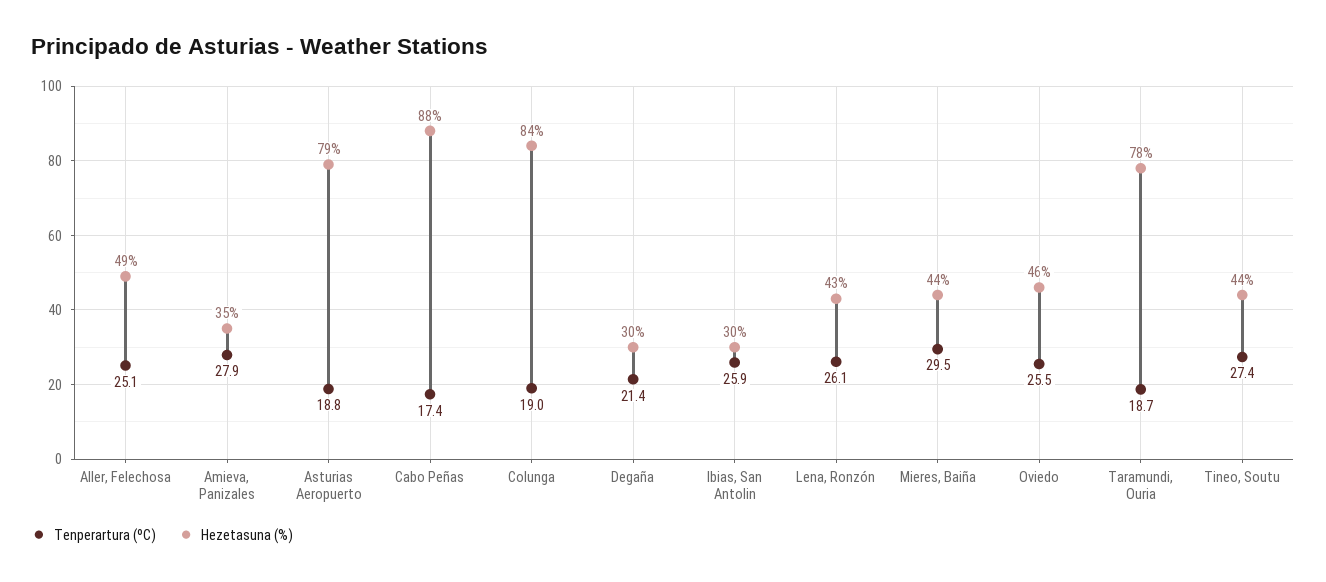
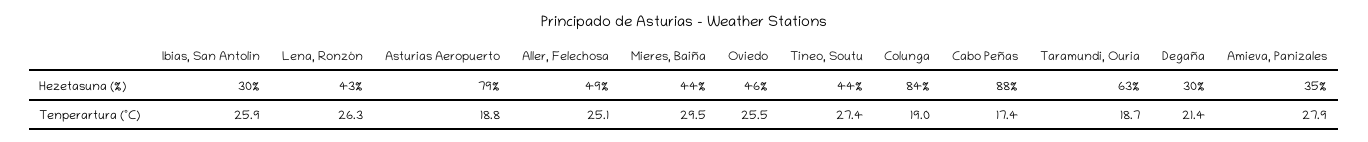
  {
    "Tenperartura (ºC)": {
      "Aller, Felechosa": 25.1,
      "Amieva, Panizales": 27.9,
      "Asturias Aeropuerto": 18.8,
      "Cabo Peñas": 17.4,
      "Colunga": 19,
      "Degaña": 21.4,
      "Ibias, San Antolin": 25.9,
-     "Lena, Ronzón": 26.1,
+     "Lena, Ronzón": 26.3,
      "Mieres, Baiña": 29.5,
      "Oviedo": 25.5,
      "Taramundi, Ouria": 18.7,
      "Tineo, Soutu": 27.4
    },
    "Hezetasuna (%)": {
      "Aller, Felechosa": 49,
      "Amieva, Panizales": 35,
      "Asturias Aeropuerto": 79,
      "Cabo Peñas": 88,
      "Colunga": 84,
      "Degaña": 30,
      "Ibias, San Antolin": 30,
      "Lena, Ronzón": 43,
      "Mieres, Baiña": 44,
      "Oviedo": 46,
-     "Taramundi, Ouria": 78,
+     "Taramundi, Ouria": 63,
      "Tineo, Soutu": 44
    }
  }

